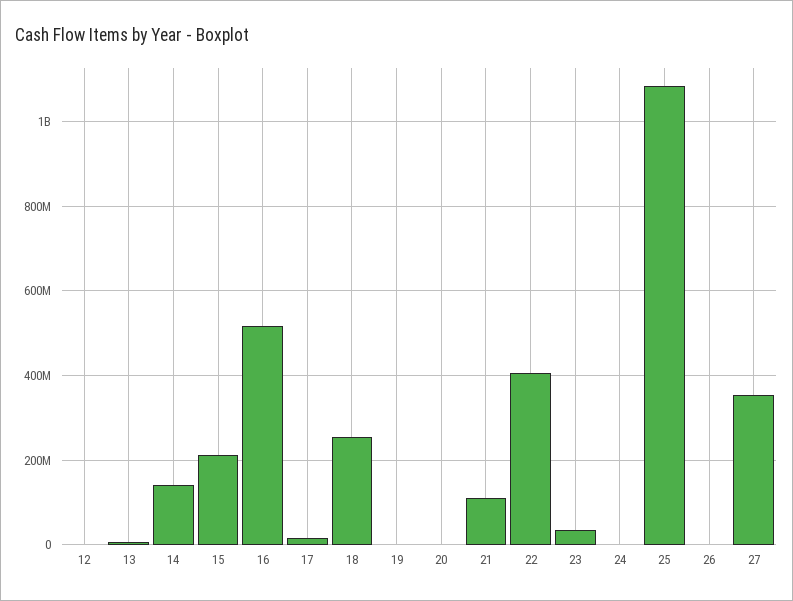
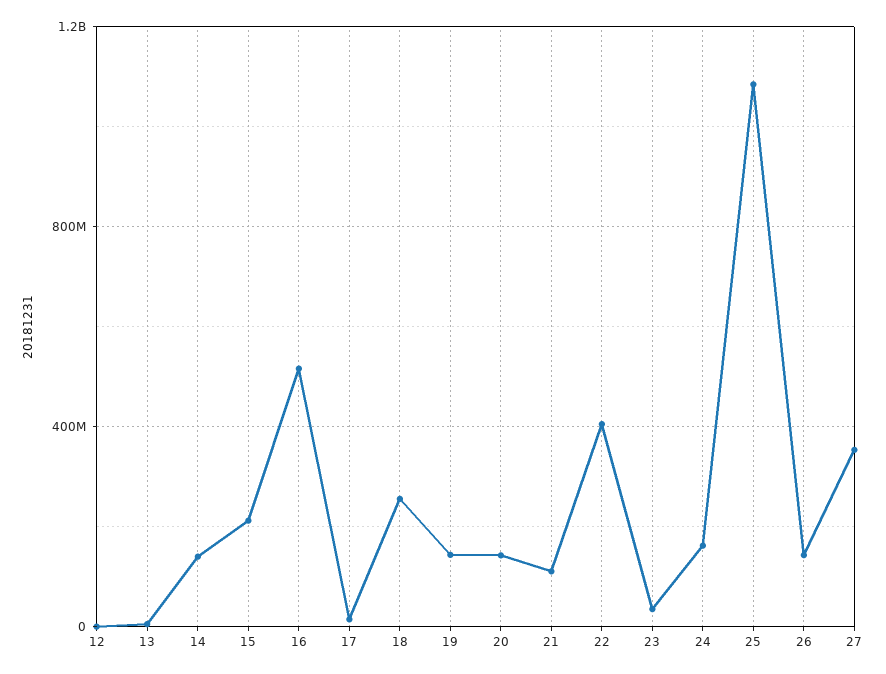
  {
    "12": 0,
    "13": 0,
    "14": 140000000,
    "15": 220000000,
    "16": 520000000,
    "17": 20000000,
    "18": 260000000,
-   "19": 0,
+   "19": 150000000,
-   "20": 0,
+   "20": 150000000,
    "21": 120000000,
    "22": 400000000,
    "23": 40000000,
-   "24": 0,
+   "24": 150000000,
    "25": 1080000000,
-   "26": 0,
+   "26": 150000000,
    "27": 360000000
  }

